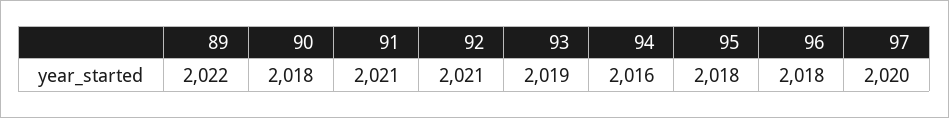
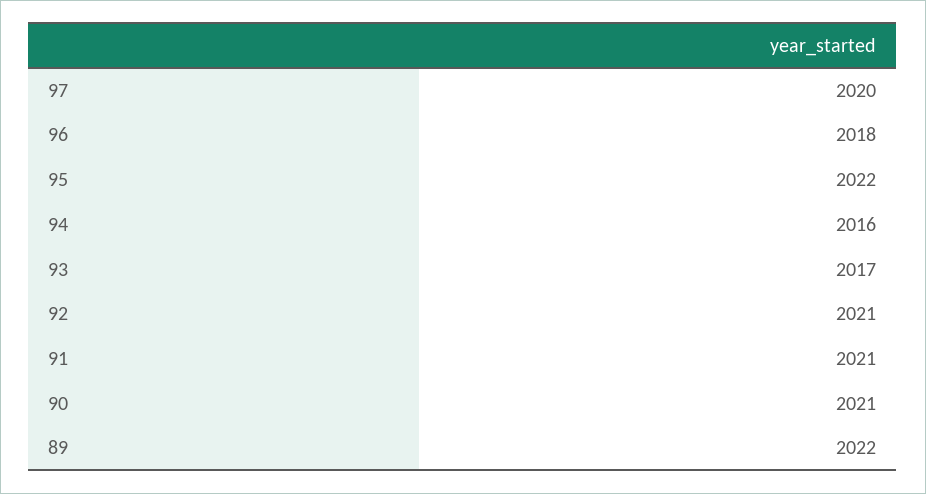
  {
    "89": 2022,
-   "90": 2018,
+   "90": 2021,
    "91": 2021,
    "92": 2021,
-   "93": 2019,
+   "93": 2017,
    "94": 2016,
-   "95": 2018,
+   "95": 2022,
    "96": 2018,
    "97": 2020
  }

